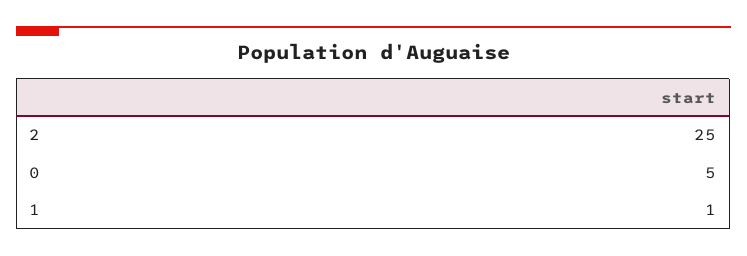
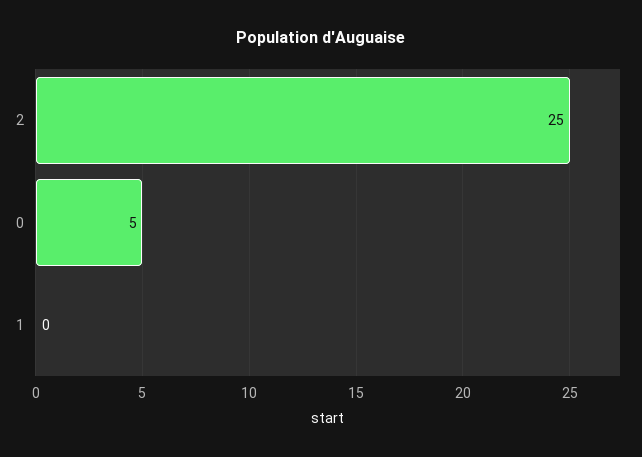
  {
    "2": 25,
    "0": 5,
-   "1": 1
+   "1": 0
  }

